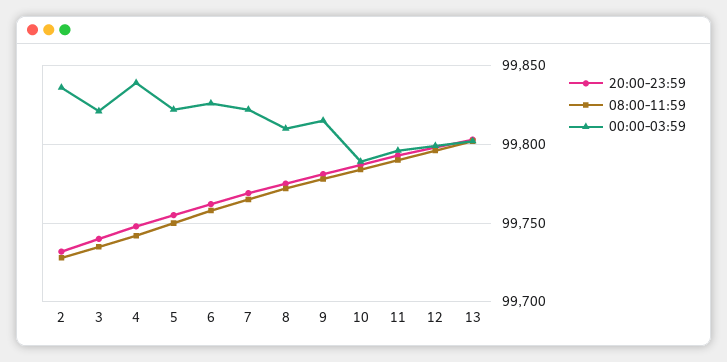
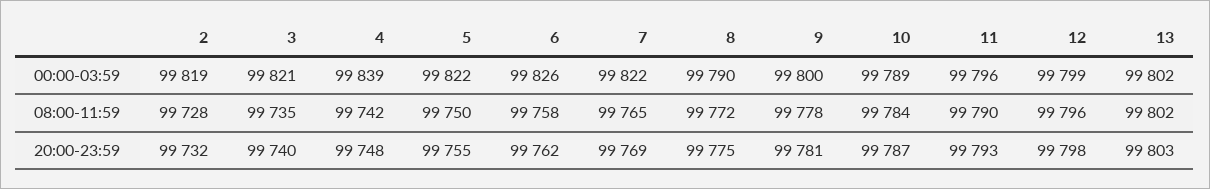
  {
    "20:00-23:59": {
      "2": 99732,
      "3": 99740,
      "4": 99748,
      "5": 99755,
      "6": 99762,
      "7": 99769,
      "8": 99775,
      "9": 99781,
      "10": 99787,
      "11": 99793,
      "12": 99798,
      "13": 99803
    },
    "08:00-11:59": {
      "2": 99728,
      "3": 99735,
      "4": 99742,
      "5": 99750,
      "6": 99758,
      "7": 99765,
      "8": 99772,
      "9": 99778,
      "10": 99784,
      "11": 99790,
      "12": 99796,
      "13": 99802
    },
    "00:00-03:59": {
-     "2": 99835,
+     "2": 99819,
      "3": 99821,
      "4": 99839,
      "5": 99822,
      "6": 99826,
      "7": 99822,
-     "8": 99810,
+     "8": 99790,
-     "9": 99815,
+     "9": 99800,
      "10": 99789,
      "11": 99796,
      "12": 99799,
      "13": 99802
    }
  }

